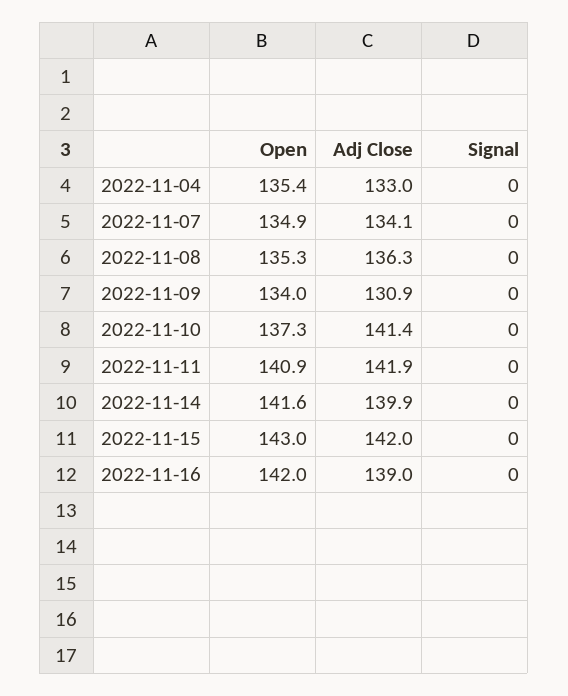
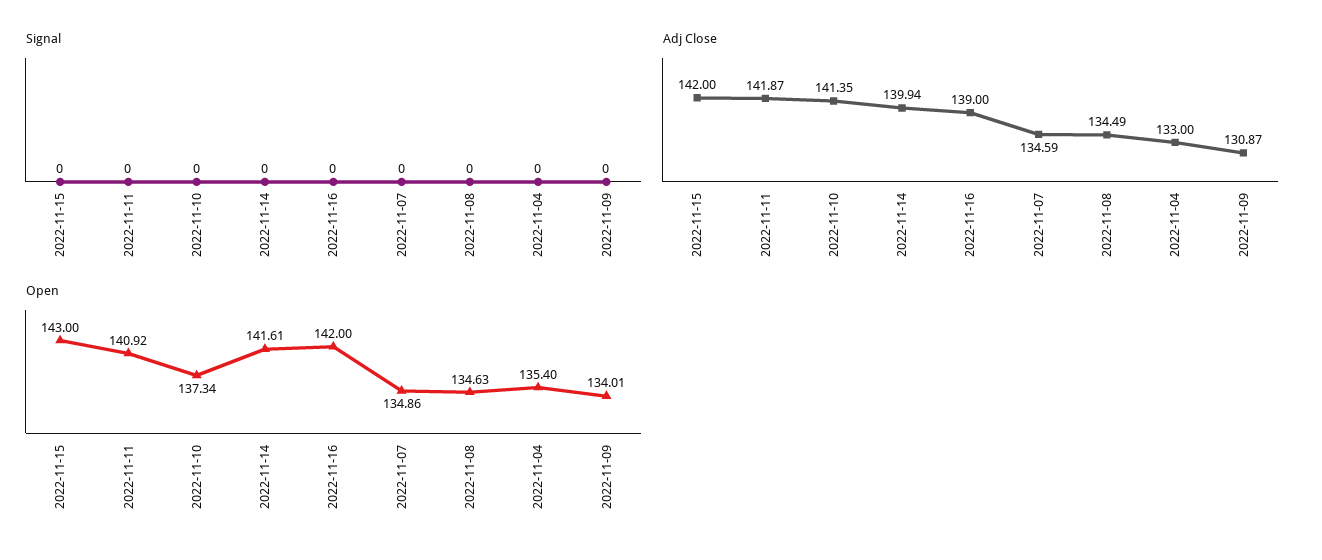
  {
    "Open": {
      "2022-11-04": 135.4,
      "2022-11-07": 134.86,
-     "2022-11-08": 135.3,
+     "2022-11-08": 134.63,
      "2022-11-09": 134.01,
      "2022-11-10": 137.34,
      "2022-11-11": 140.92,
      "2022-11-14": 141.61,
      "2022-11-15": 143,
      "2022-11-16": 142
    },
    "Adj Close": {
      "2022-11-04": 133,
-     "2022-11-07": 134.1,
+     "2022-11-07": 134.59,
-     "2022-11-08": 136.3,
+     "2022-11-08": 134.49,
      "2022-11-09": 130.87,
      "2022-11-10": 141.35,
      "2022-11-11": 141.87,
      "2022-11-14": 139.94,
      "2022-11-15": 142,
      "2022-11-16": 139
    },
    "Signal": {
      "2022-11-04": 0,
      "2022-11-07": 0,
      "2022-11-08": 0,
      "2022-11-09": 0,
      "2022-11-10": 0,
      "2022-11-11": 0,
      "2022-11-14": 0,
      "2022-11-15": 0,
      "2022-11-16": 0
    }
  }

